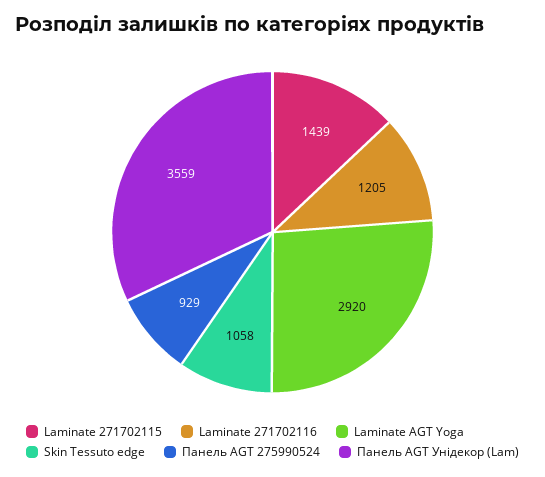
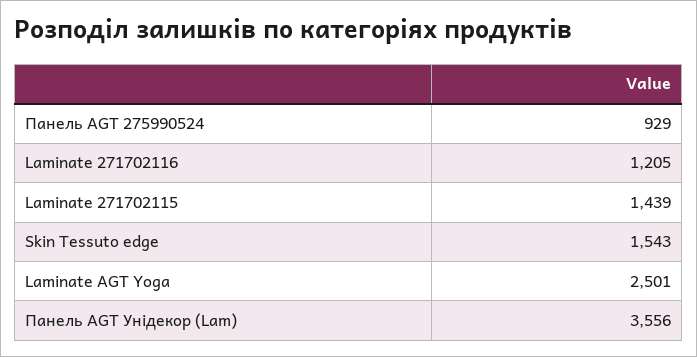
  {
    "Laminate 271702115": 1439,
    "Laminate 271702116": 1205,
-   "Laminate AGT Yoga": 2920,
+   "Laminate AGT Yoga": 2501,
-   "Skin Tessuto edge": 1058,
+   "Skin Tessuto edge": 1543,
    "Панель AGT 275990524": 929,
-   "Панель AGT Унідекор (Lam)": 3559
+   "Панель AGT Унідекор (Lam)": 3556
  }

